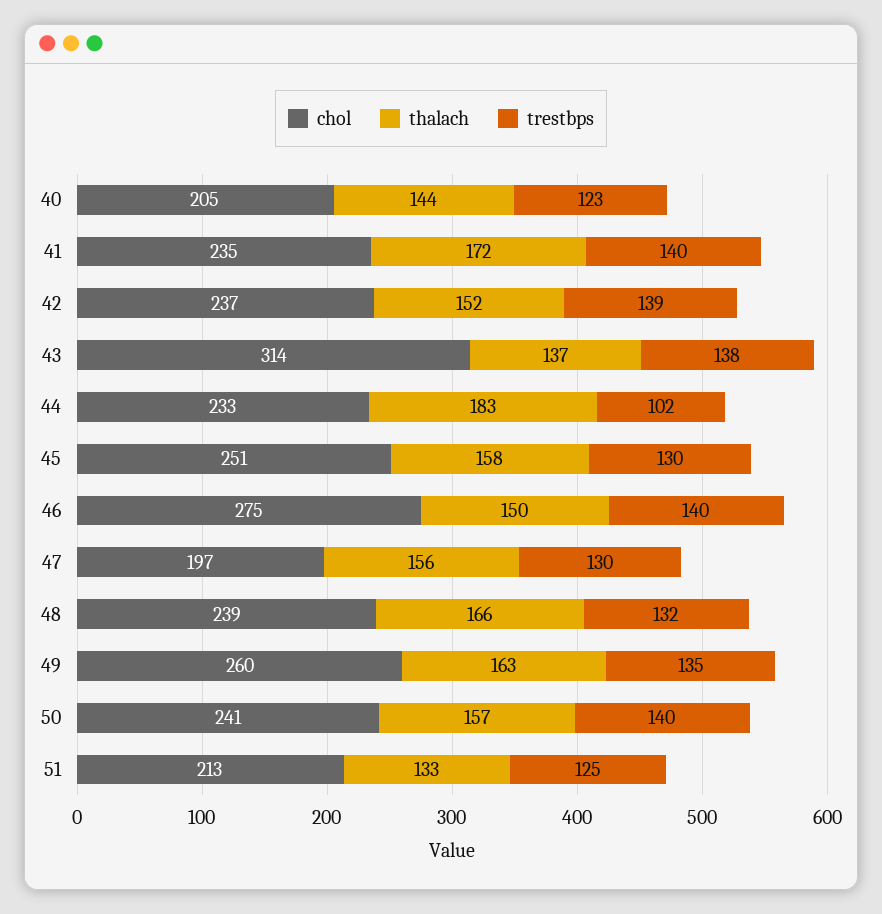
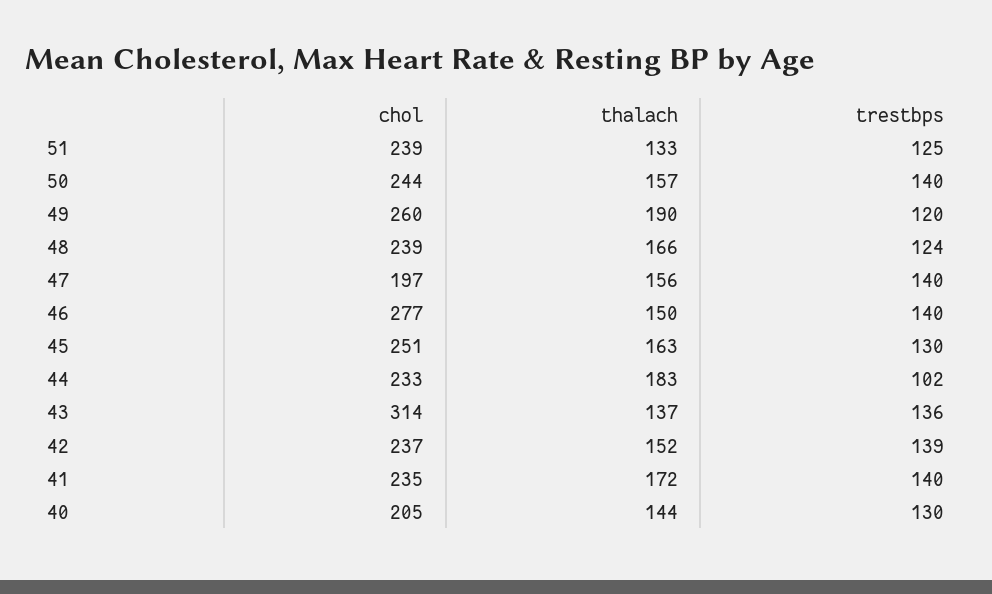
  {
    "chol": {
      "40": 205,
      "41": 235,
      "42": 237,
      "43": 314,
      "44": 233,
      "45": 251,
-     "46": 275,
+     "46": 277,
      "47": 197,
      "48": 239,
      "49": 260,
-     "50": 241,
+     "50": 244,
-     "51": 213
+     "51": 239
    },
    "thalach": {
      "40": 144,
      "41": 172,
      "42": 152,
      "43": 137,
      "44": 183,
-     "45": 158,
+     "45": 163,
      "46": 150,
      "47": 156,
      "48": 166,
-     "49": 163,
+     "49": 190,
      "50": 157,
      "51": 133
    },
    "trestbps": {
-     "40": 123,
+     "40": 130,
      "41": 140,
      "42": 139,
-     "43": 138,
+     "43": 136,
      "44": 102,
      "45": 130,
      "46": 140,
-     "47": 130,
+     "47": 140,
-     "48": 132,
+     "48": 124,
-     "49": 135,
+     "49": 120,
      "50": 140,
      "51": 125
    }
  }

